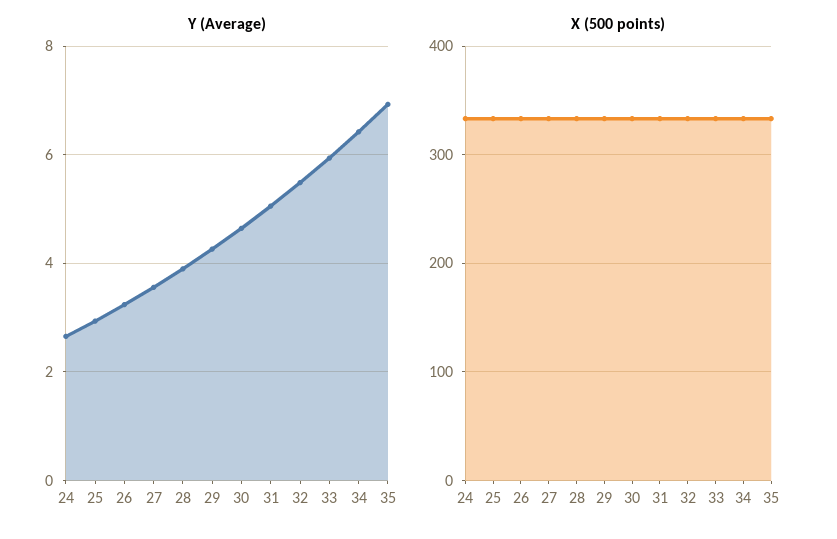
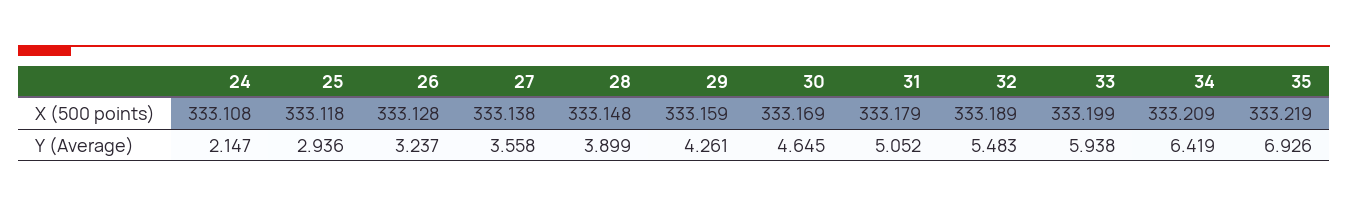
  {
    "Y (Average)": {
-     "24": 2.6,
+     "24": 2.147,
      "25": 2.936,
      "26": 3.237,
      "27": 3.558,
      "28": 3.899,
      "29": 4.261,
      "30": 4.645,
      "31": 5.052,
      "32": 5.483,
      "33": 5.938,
      "34": 6.419,
      "35": 6.926
    },
    "X (500 points)": {
      "24": 333.108,
      "25": 333.118,
      "26": 333.128,
      "27": 333.138,
      "28": 333.148,
      "29": 333.159,
      "30": 333.169,
      "31": 333.179,
      "32": 333.189,
      "33": 333.199,
      "34": 333.209,
      "35": 333.219
    }
  }

